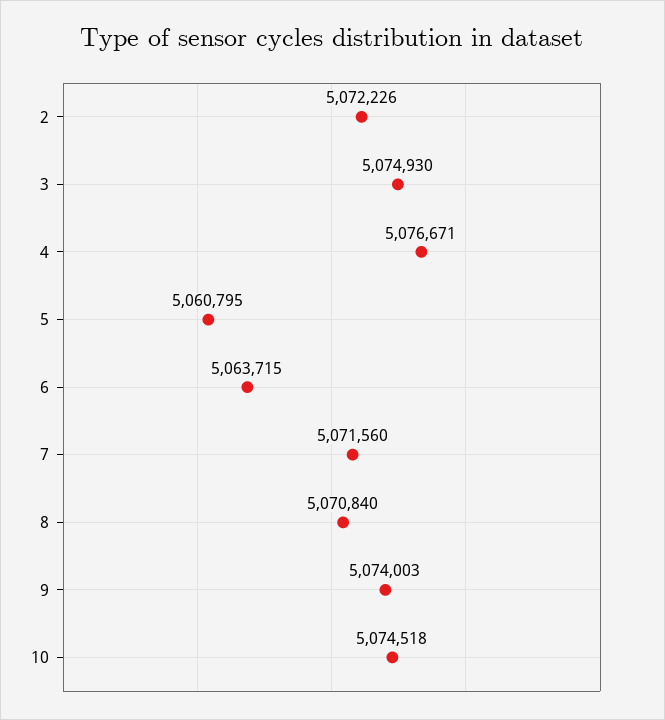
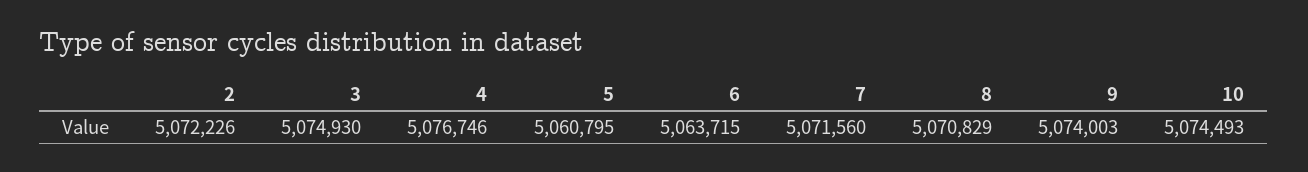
  {
    "2": 5072226,
    "3": 5074930,
-   "4": 5076671,
+   "4": 5076746,
    "5": 5060795,
    "6": 5063715,
    "7": 5071560,
-   "8": 5070840,
+   "8": 5070829,
    "9": 5074003,
-   "10": 5074518
+   "10": 5074493
  }

